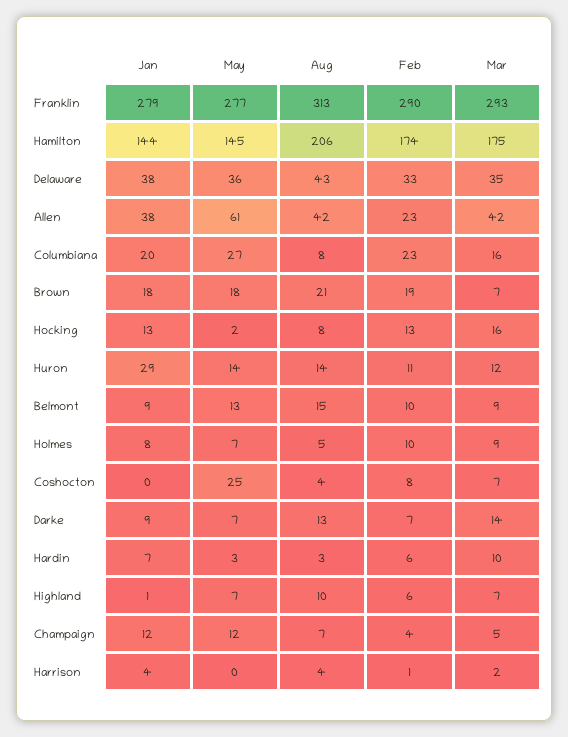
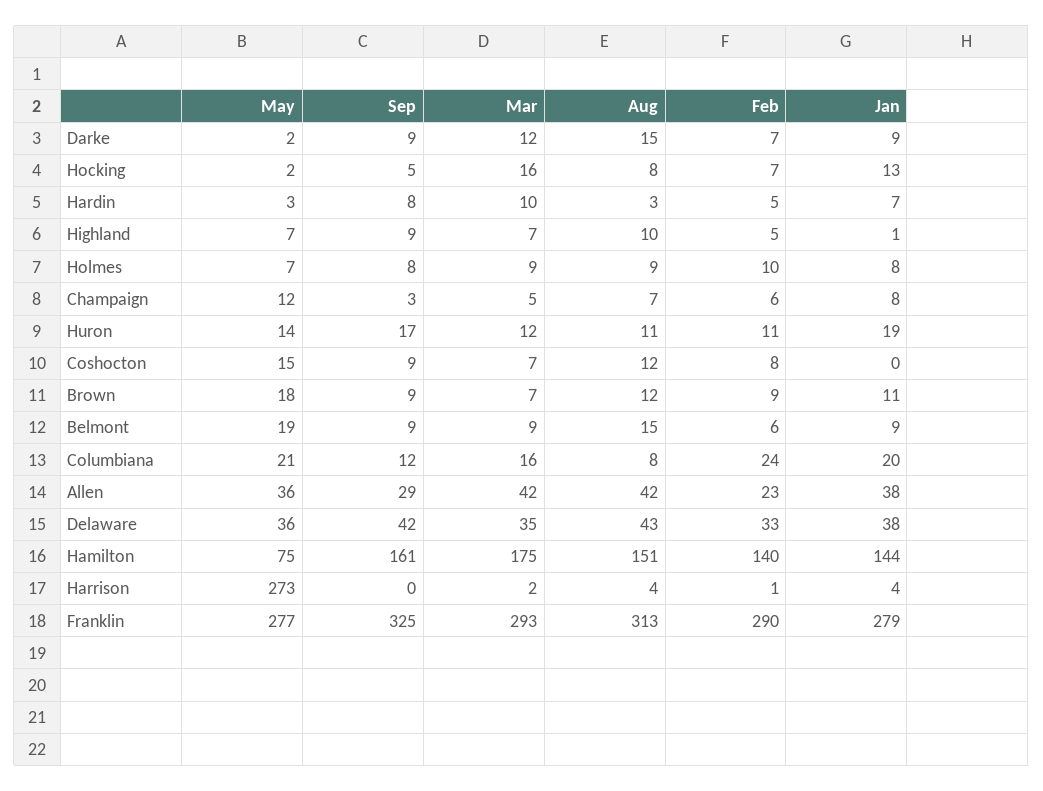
  {
    "Jan": {
      "Franklin": 279,
      "Hamilton": 144,
      "Delaware": 38,
      "Allen": 38,
      "Columbiana": 20,
-     "Brown": 18,
+     "Brown": 11,
      "Hocking": 13,
-     "Huron": 29,
+     "Huron": 19,
      "Belmont": 9,
      "Holmes": 8,
      "Coshocton": 0,
      "Darke": 9,
      "Hardin": 7,
      "Highland": 1,
-     "Champaign": 12,
+     "Champaign": 8,
      "Harrison": 4
    },
    "May": {
      "Franklin": 277,
-     "Hamilton": 145,
+     "Hamilton": 75,
      "Delaware": 36,
-     "Allen": 61,
+     "Allen": 36,
-     "Columbiana": 27,
+     "Columbiana": 21,
      "Brown": 18,
      "Hocking": 2,
      "Huron": 14,
-     "Belmont": 13,
+     "Belmont": 19,
      "Holmes": 7,
-     "Coshocton": 25,
+     "Coshocton": 15,
-     "Darke": 7,
+     "Darke": 2,
      "Hardin": 3,
      "Highland": 7,
      "Champaign": 12,
-     "Harrison": 0
+     "Harrison": 273
    },
    "Aug": {
      "Franklin": 313,
-     "Hamilton": 206,
+     "Hamilton": 151,
      "Delaware": 43,
      "Allen": 42,
      "Columbiana": 8,
-     "Brown": 21,
+     "Brown": 12,
      "Hocking": 8,
-     "Huron": 14,
+     "Huron": 11,
      "Belmont": 15,
-     "Holmes": 5,
+     "Holmes": 9,
-     "Coshocton": 4,
+     "Coshocton": 12,
-     "Darke": 13,
+     "Darke": 15,
      "Hardin": 3,
      "Highland": 10,
      "Champaign": 7,
      "Harrison": 4
    },
    "Feb": {
      "Franklin": 290,
-     "Hamilton": 174,
+     "Hamilton": 140,
      "Delaware": 33,
      "Allen": 23,
-     "Columbiana": 23,
+     "Columbiana": 24,
-     "Brown": 19,
+     "Brown": 9,
-     "Hocking": 13,
+     "Hocking": 7,
      "Huron": 11,
-     "Belmont": 10,
+     "Belmont": 6,
      "Holmes": 10,
      "Coshocton": 8,
      "Darke": 7,
-     "Hardin": 6,
+     "Hardin": 5,
-     "Highland": 6,
+     "Highland": 5,
-     "Champaign": 4,
+     "Champaign": 6,
      "Harrison": 1
    },
    "Mar": {
      "Franklin": 293,
      "Hamilton": 175,
      "Delaware": 35,
      "Allen": 42,
      "Columbiana": 16,
      "Brown": 7,
      "Hocking": 16,
      "Huron": 12,
      "Belmont": 9,
      "Holmes": 9,
      "Coshocton": 7,
-     "Darke": 14,
+     "Darke": 12,
      "Hardin": 10,
      "Highland": 7,
      "Champaign": 5,
      "Harrison": 2
-   }
+   },
+   "Sep": {
+     "Darke": 9,
+     "Hocking": 5,
+     "Hardin": 8,
+     "Highland": 9,
+     "Holmes": 8,
+     "Champaign": 3,
+     "Huron": 17,
+     "Coshocton": 9,
+     "Brown": 9,
+     "Belmont": 9,
+     "Columbiana": 12,
+     "Allen": 29,
+     "Delaware": 42,
+     "Hamilton": 161,
+     "Harrison": 0,
+     "Franklin": 325
+   }
  }

